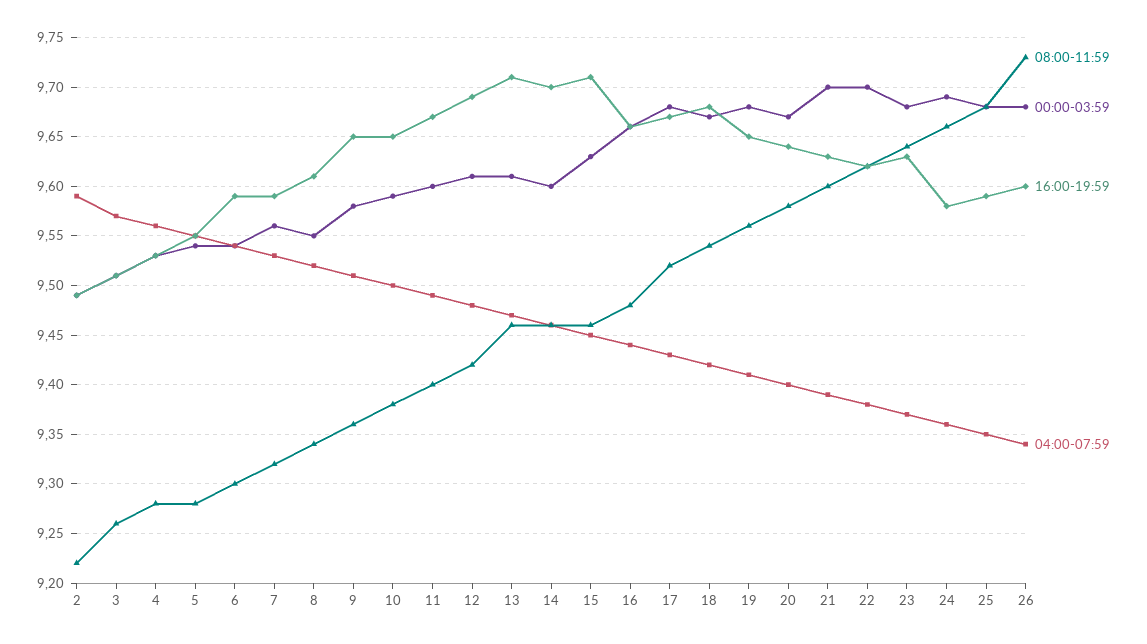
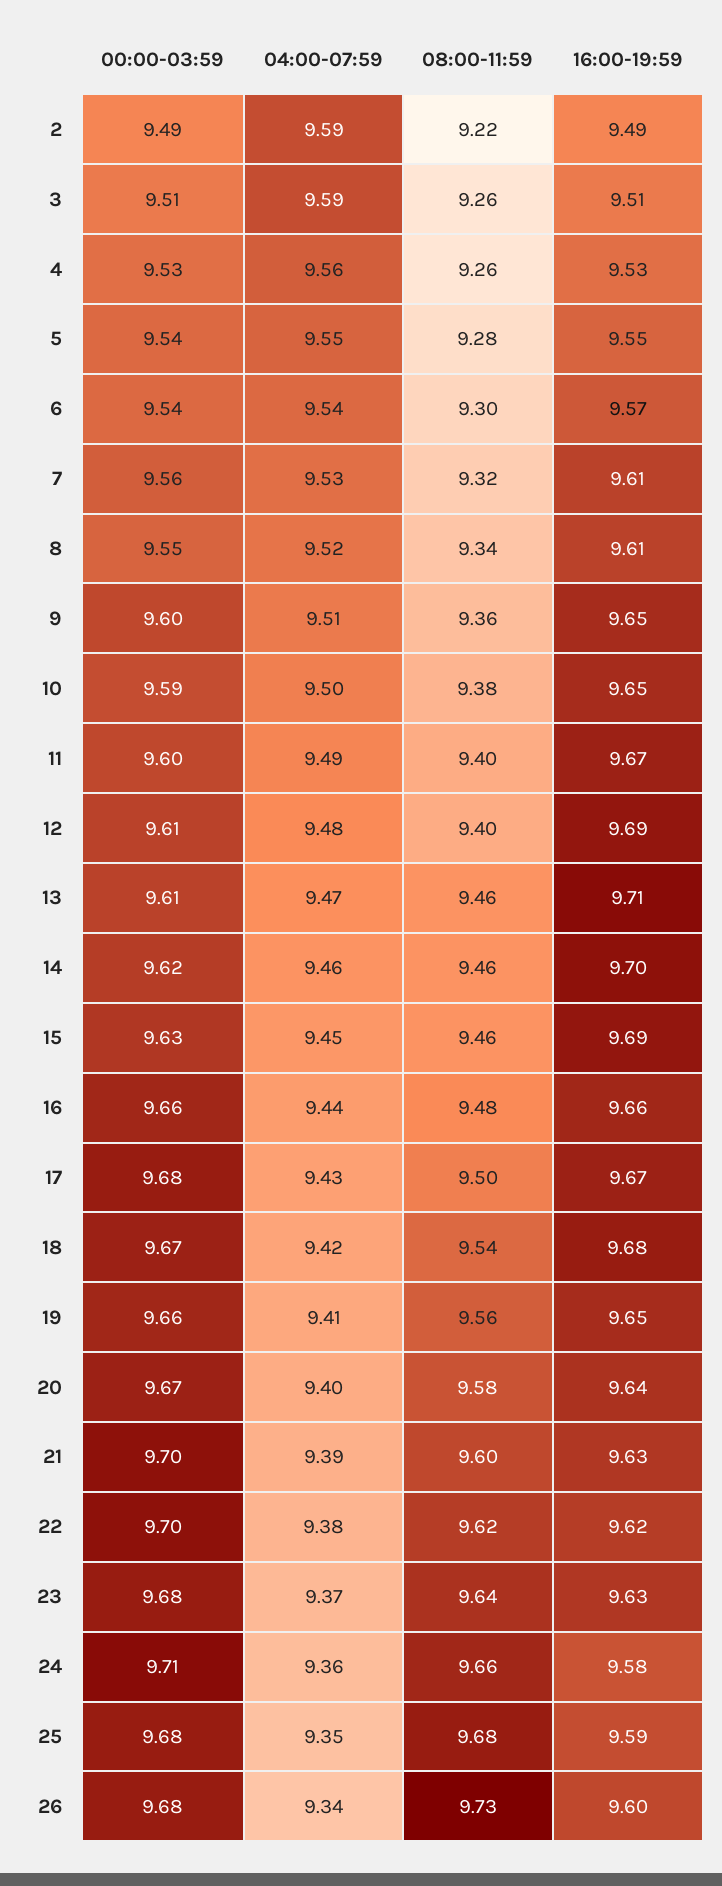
  {
    "08:00-11:59": {
      "2": 9.22,
      "3": 9.26,
-     "4": 9.28,
+     "4": 9.26,
      "5": 9.28,
      "6": 9.3,
      "7": 9.32,
      "8": 9.34,
      "9": 9.36,
      "10": 9.38,
      "11": 9.4,
-     "12": 9.42,
+     "12": 9.4,
      "13": 9.46,
      "14": 9.46,
      "15": 9.46,
      "16": 9.48,
-     "17": 9.52,
+     "17": 9.5,
      "18": 9.54,
      "19": 9.56,
      "20": 9.58,
      "21": 9.6,
      "22": 9.62,
      "23": 9.64,
      "24": 9.66,
      "25": 9.68,
      "26": 9.73
    },
    "00:00-03:59": {
      "2": 9.49,
      "3": 9.51,
      "4": 9.53,
      "5": 9.54,
      "6": 9.54,
      "7": 9.56,
      "8": 9.55,
-     "9": 9.58,
+     "9": 9.6,
      "10": 9.59,
      "11": 9.6,
      "12": 9.61,
      "13": 9.61,
-     "14": 9.6,
+     "14": 9.62,
      "15": 9.63,
      "16": 9.66,
      "17": 9.68,
      "18": 9.67,
-     "19": 9.68,
+     "19": 9.66,
      "20": 9.67,
      "21": 9.7,
      "22": 9.7,
      "23": 9.68,
-     "24": 9.69,
+     "24": 9.71,
      "25": 9.68,
      "26": 9.68
    },
    "16:00-19:59": {
      "2": 9.49,
      "3": 9.51,
      "4": 9.53,
      "5": 9.55,
-     "6": 9.59,
+     "6": 9.57,
-     "7": 9.59,
+     "7": 9.61,
      "8": 9.61,
      "9": 9.65,
      "10": 9.65,
      "11": 9.67,
      "12": 9.69,
      "13": 9.71,
      "14": 9.7,
-     "15": 9.71,
+     "15": 9.69,
      "16": 9.66,
      "17": 9.67,
      "18": 9.68,
      "19": 9.65,
      "20": 9.64,
      "21": 9.63,
      "22": 9.62,
      "23": 9.63,
      "24": 9.58,
      "25": 9.59,
      "26": 9.6
    },
    "04:00-07:59": {
      "2": 9.59,
-     "3": 9.57,
+     "3": 9.59,
      "4": 9.56,
      "5": 9.55,
      "6": 9.54,
      "7": 9.53,
      "8": 9.52,
      "9": 9.51,
      "10": 9.5,
      "11": 9.49,
      "12": 9.48,
      "13": 9.47,
      "14": 9.46,
      "15": 9.45,
      "16": 9.44,
      "17": 9.43,
      "18": 9.42,
      "19": 9.41,
      "20": 9.4,
      "21": 9.39,
      "22": 9.38,
      "23": 9.37,
      "24": 9.36,
      "25": 9.35,
      "26": 9.34
    }
  }

